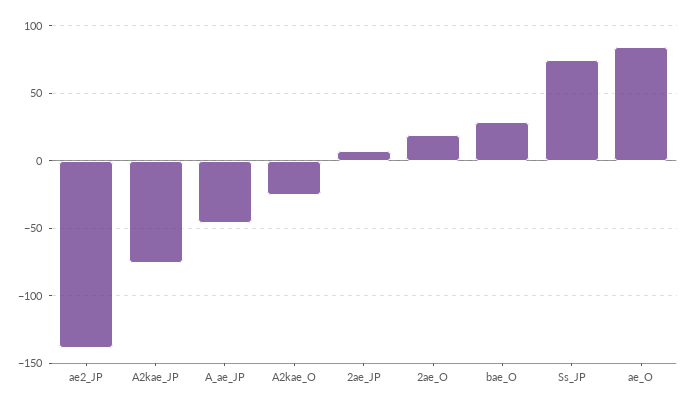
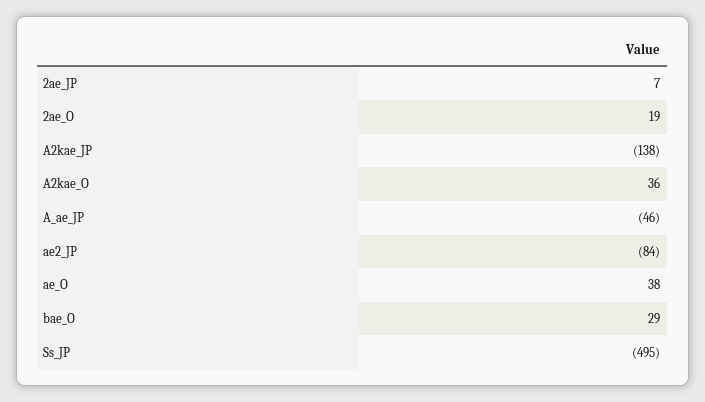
  {
-   "ae2_JP": -140,
+   "ae2_JP": -84,
-   "A2kae_JP": -75,
+   "A2kae_JP": -138,
    "A_ae_JP": -46,
-   "A2kae_O": -25,
+   "A2kae_O": 36,
    "2ae_JP": 7,
    "2ae_O": 19,
    "bae_O": 29,
-   "Ss_JP": 75,
+   "Ss_JP": -495,
-   "ae_O": 85
+   "ae_O": 38
  }

